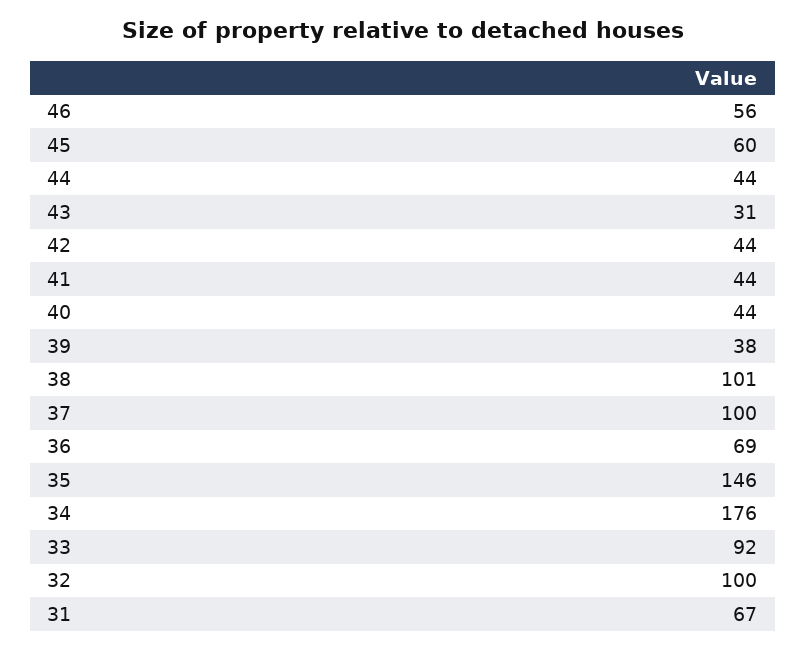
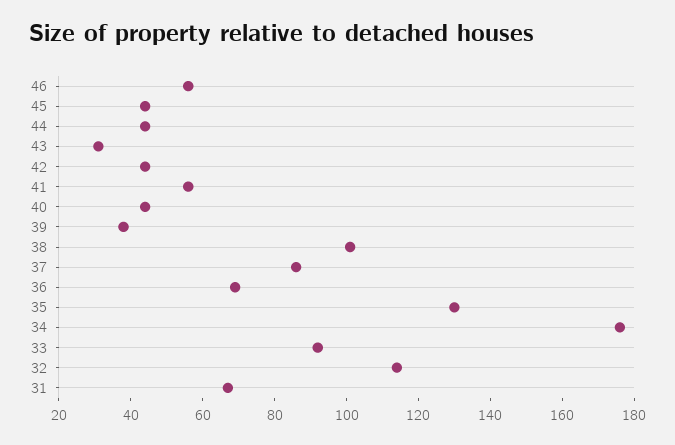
  {
    "46": 56,
-   "45": 60,
+   "45": 45,
    "44": 44,
    "43": 31,
    "42": 44,
-   "41": 44,
+   "41": 55,
    "40": 44,
    "39": 38,
    "38": 101,
-   "37": 100,
+   "37": 85,
    "36": 69,
-   "35": 146,
+   "35": 130,
    "34": 176,
    "33": 92,
-   "32": 100,
+   "32": 115,
    "31": 67
  }

